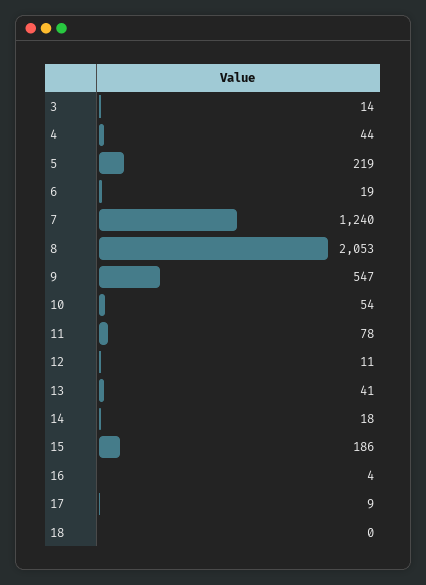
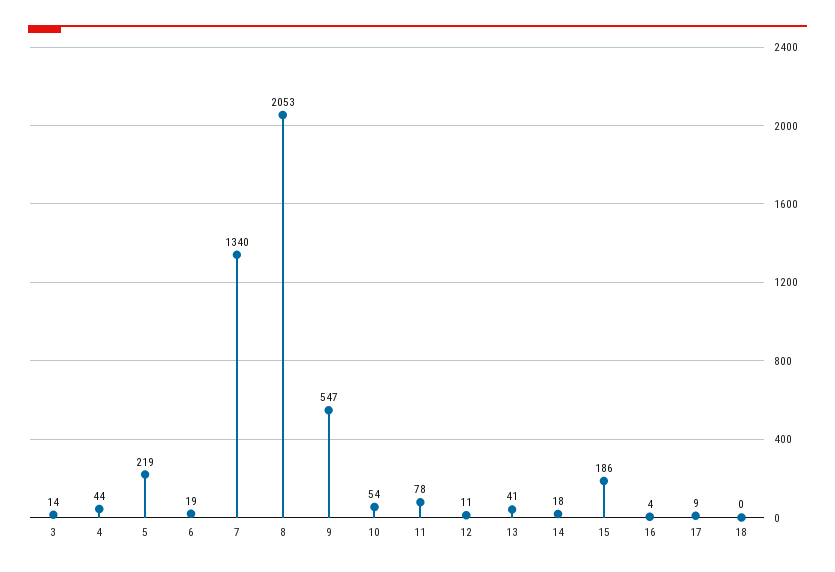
  {
    "3": 14,
    "4": 44,
    "5": 219,
    "6": 19,
-   "7": 1240,
+   "7": 1340,
    "8": 2053,
    "9": 547,
    "10": 54,
    "11": 78,
    "12": 11,
    "13": 41,
    "14": 18,
    "15": 186,
    "16": 4,
    "17": 9,
    "18": 0
  }

